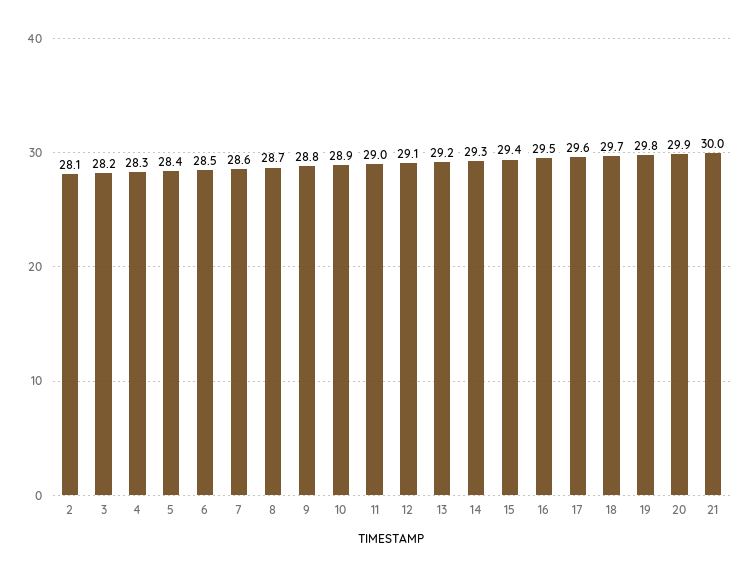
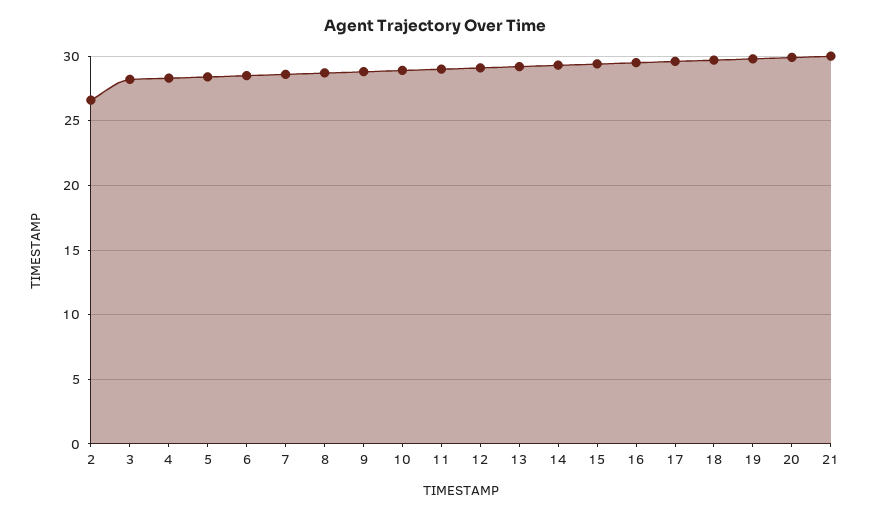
  {
-   "2": 28.1,
+   "2": 26.5,
    "3": 28.2,
    "4": 28.3,
    "5": 28.4,
    "6": 28.5,
    "7": 28.6,
    "8": 28.7,
    "9": 28.8,
    "10": 28.9,
    "11": 29,
    "12": 29.1,
    "13": 29.2,
    "14": 29.3,
    "15": 29.4,
    "16": 29.5,
    "17": 29.6,
    "18": 29.7,
    "19": 29.8,
    "20": 29.9,
    "21": 30
  }

